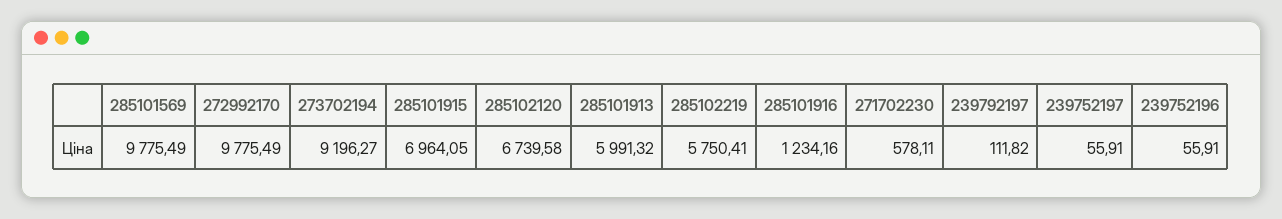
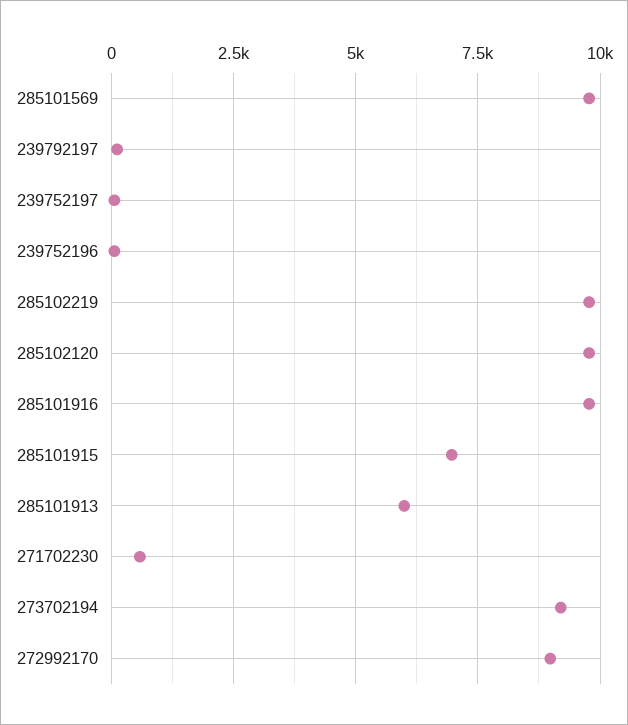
  {
    "285101569": 9775.49,
-   "272992170": 9775.49,
+   "272992170": 9000,
    "273702194": 9196.27,
    "285101915": 6964.05,
-   "285102120": 6739.58,
+   "285102120": 9750,
    "285101913": 5991.32,
-   "285102219": 5750.41,
+   "285102219": 9750,
-   "285101916": 1234.16,
+   "285101916": 9750,
    "271702230": 578.11,
    "239792197": 111.82,
    "239752197": 55.91,
    "239752196": 55.91
  }

